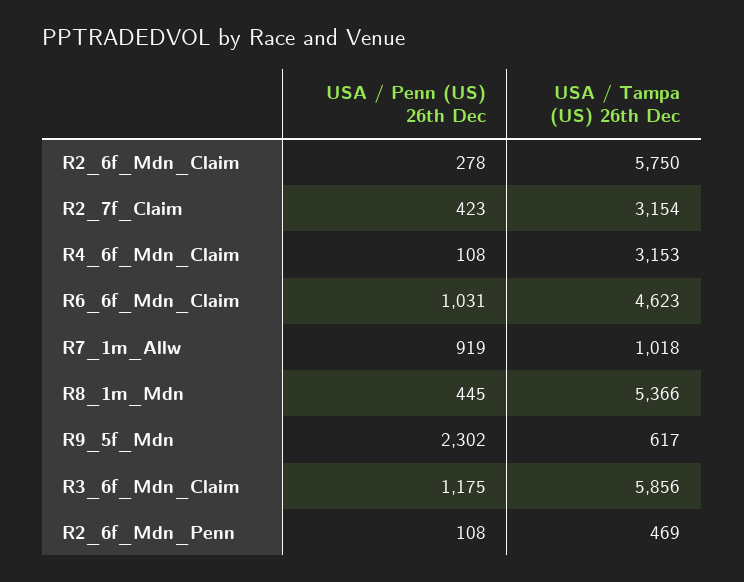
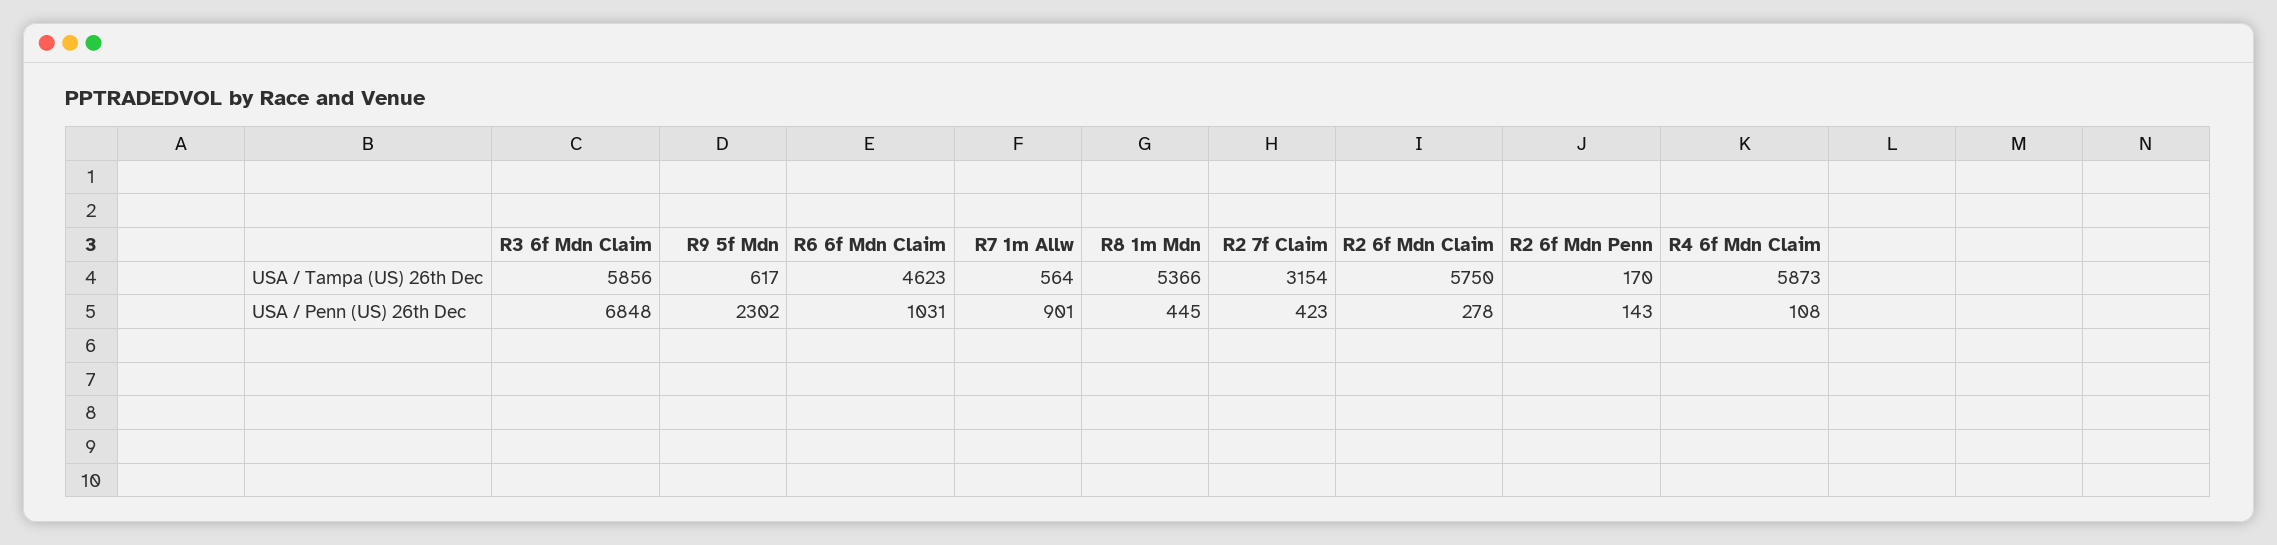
  {
    "USA / Penn (US) 26th Dec": {
      "R2_6f_Mdn_Claim": 278,
      "R2_7f_Claim": 423,
      "R4_6f_Mdn_Claim": 108,
      "R6_6f_Mdn_Claim": 1031,
-     "R7_1m_Allw": 919,
+     "R7_1m_Allw": 901,
      "R8_1m_Mdn": 445,
      "R9_5f_Mdn": 2302,
-     "R3_6f_Mdn_Claim": 1175,
+     "R3_6f_Mdn_Claim": 6848,
-     "R2_6f_Mdn_Penn": 108
+     "R2_6f_Mdn_Penn": 143
    },
    "USA / Tampa (US) 26th Dec": {
      "R2_6f_Mdn_Claim": 5750,
      "R2_7f_Claim": 3154,
-     "R4_6f_Mdn_Claim": 3153,
+     "R4_6f_Mdn_Claim": 5873,
      "R6_6f_Mdn_Claim": 4623,
-     "R7_1m_Allw": 1018,
+     "R7_1m_Allw": 564,
      "R8_1m_Mdn": 5366,
      "R9_5f_Mdn": 617,
      "R3_6f_Mdn_Claim": 5856,
-     "R2_6f_Mdn_Penn": 469
+     "R2_6f_Mdn_Penn": 170
    }
  }

